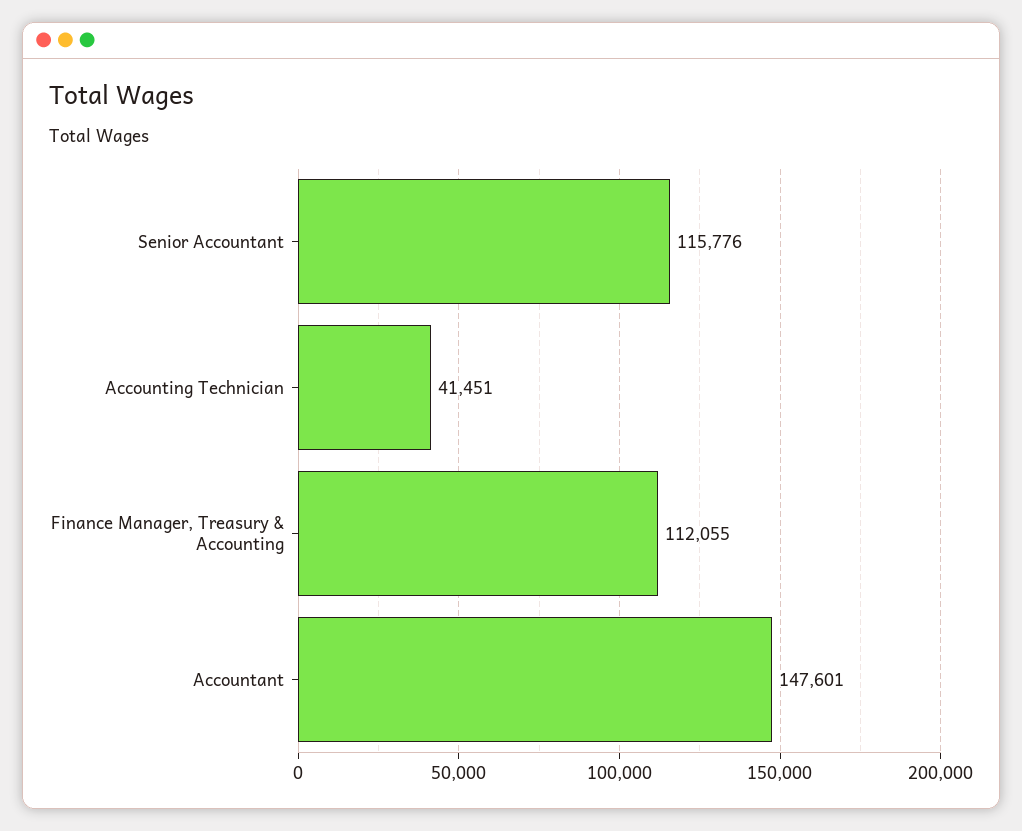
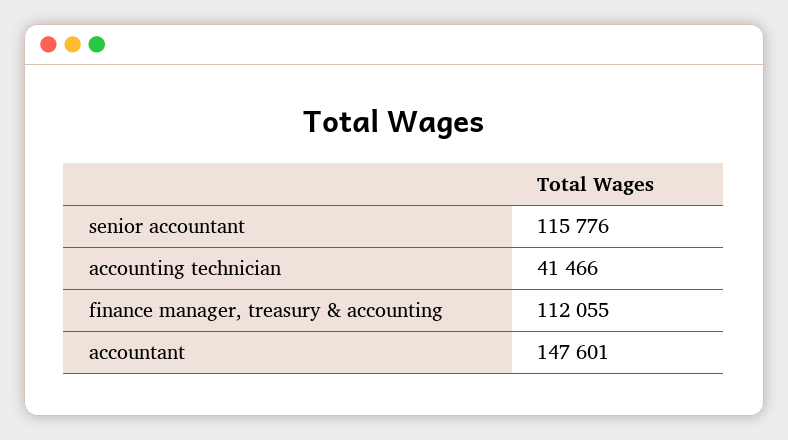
  {
    "Senior Accountant": 115776,
-   "Accounting Technician": 41451,
+   "Accounting Technician": 41466,
    "Finance Manager, Treasury & Accounting": 112055,
    "Accountant": 147601
  }

